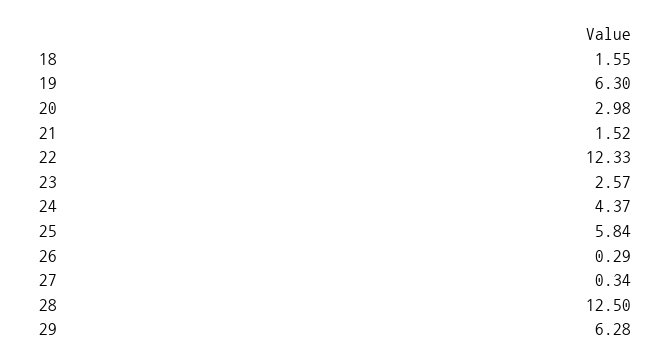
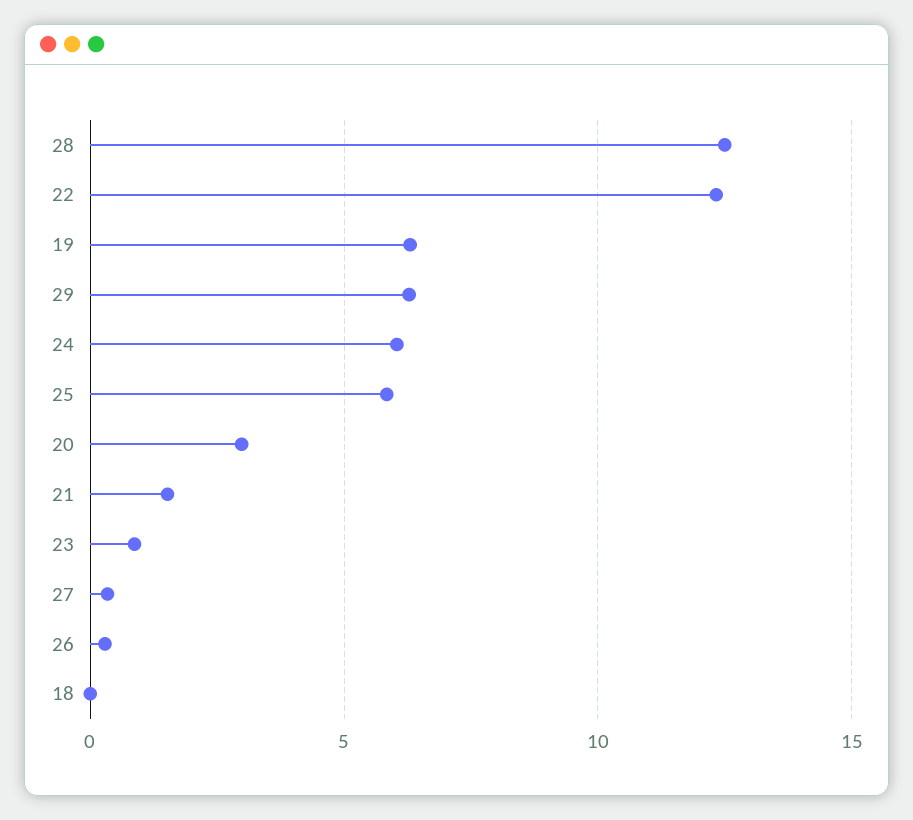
  {
-   "18": 1.55,
+   "18": 0,
    "19": 6.3,
    "20": 2.98,
    "21": 1.52,
    "22": 12.33,
-   "23": 2.57,
+   "23": 1,
-   "24": 4.37,
+   "24": 6,
    "25": 5.84,
    "26": 0.29,
    "27": 0.34,
    "28": 12.5,
    "29": 6.28
  }

